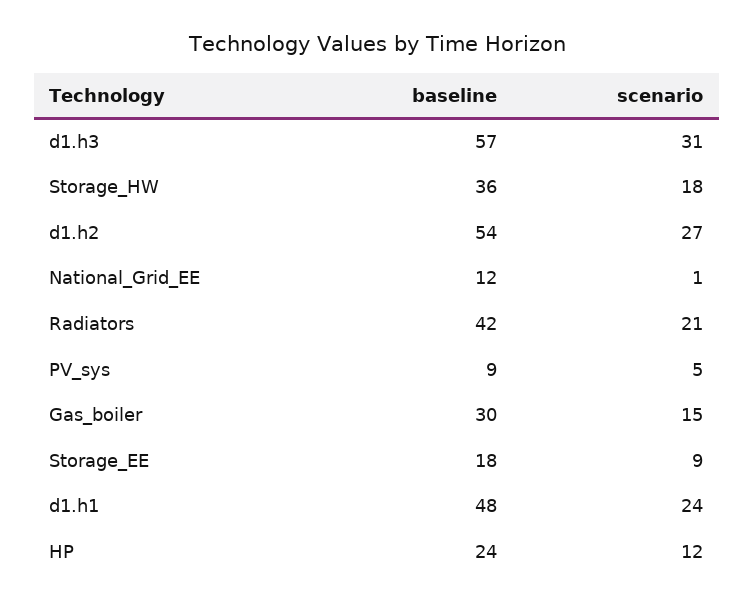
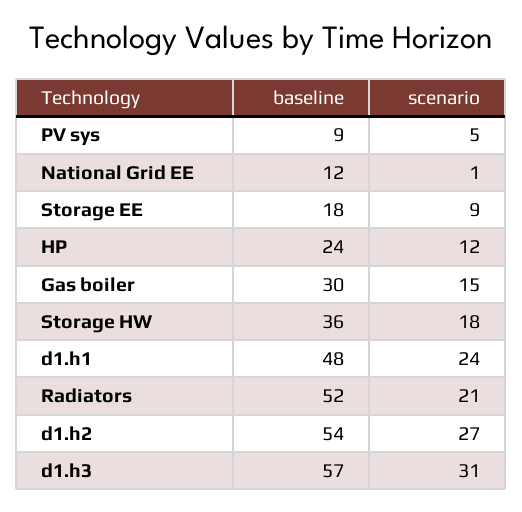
  {
    "baseline": {
      "d1.h3": 57,
      "Storage_HW": 36,
      "d1.h2": 54,
      "National_Grid_EE": 12,
-     "Radiators": 42,
+     "Radiators": 52,
      "PV_sys": 9,
      "Gas_boiler": 30,
      "Storage_EE": 18,
      "d1.h1": 48,
      "HP": 24
    },
    "scenario": {
      "d1.h3": 31,
      "Storage_HW": 18,
      "d1.h2": 27,
      "National_Grid_EE": 1,
      "Radiators": 21,
      "PV_sys": 5,
      "Gas_boiler": 15,
      "Storage_EE": 9,
      "d1.h1": 24,
      "HP": 12
    }
  }

